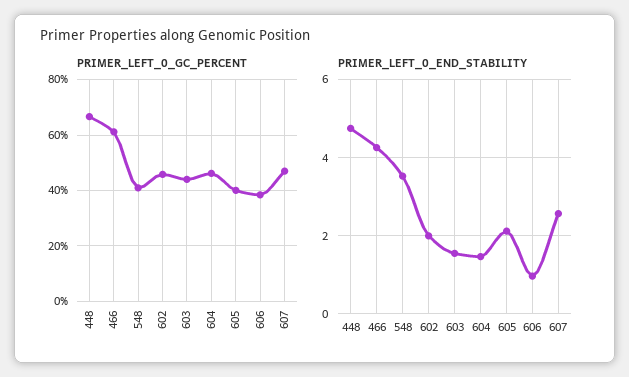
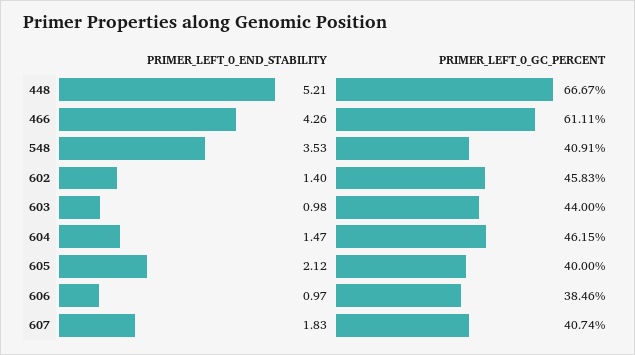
  {
    "PRIMER_LEFT_0_GC_PERCENT": {
      "448": 66.67,
      "466": 61.11,
      "548": 40.91,
      "602": 45.83,
      "603": 44,
      "604": 46.15,
      "605": 40,
      "606": 38.46,
-     "607": 47.5
+     "607": 40.74
    },
    "PRIMER_LEFT_0_END_STABILITY": {
-     "448": 4.8,
+     "448": 5.21,
      "466": 4.26,
      "548": 3.53,
-     "602": 2,
+     "602": 1.4,
-     "603": 1.6,
+     "603": 0.98,
      "604": 1.47,
      "605": 2.12,
      "606": 0.97,
-     "607": 2.6
+     "607": 1.83
    }
  }

